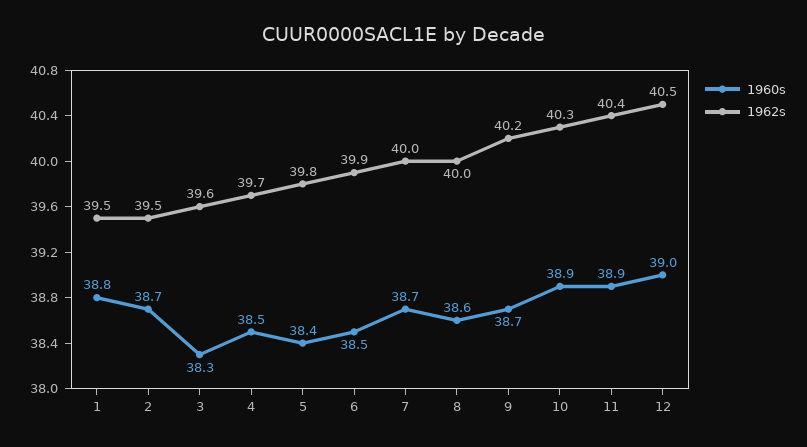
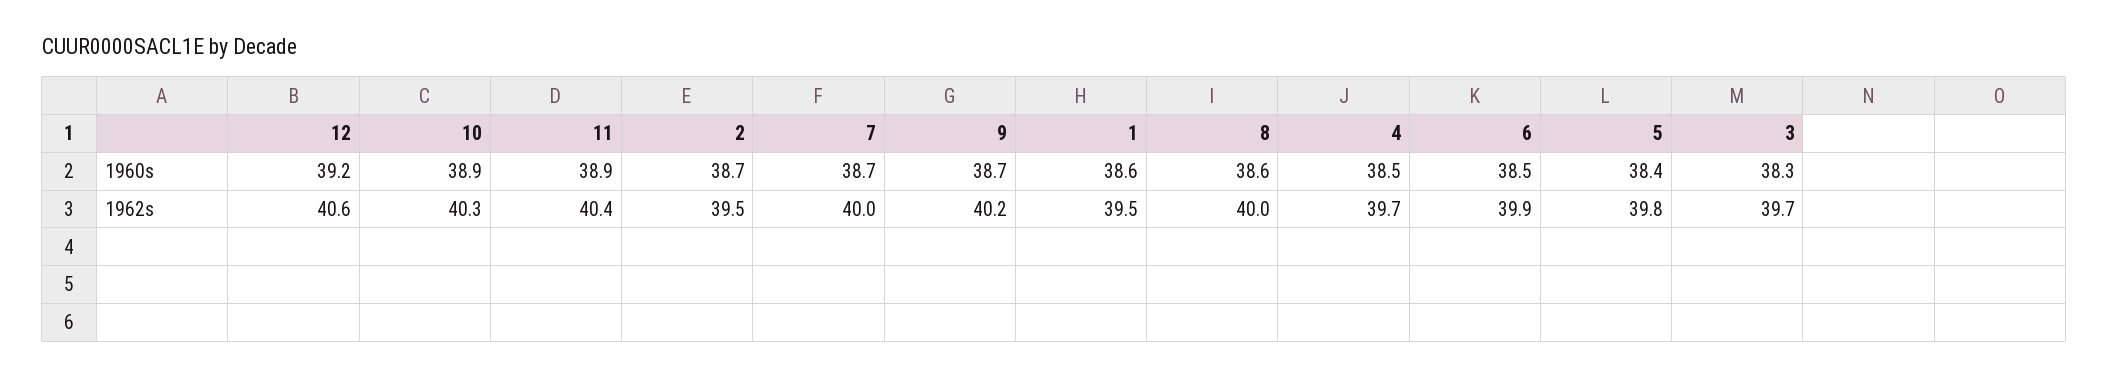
  {
    "1960s": {
-     "1": 38.8,
+     "1": 38.6,
      "2": 38.7,
      "3": 38.3,
      "4": 38.5,
      "5": 38.4,
      "6": 38.5,
      "7": 38.7,
      "8": 38.6,
      "9": 38.7,
      "10": 38.9,
      "11": 38.9,
-     "12": 39
+     "12": 39.2
    },
    "1962s": {
      "1": 39.5,
      "2": 39.5,
-     "3": 39.6,
+     "3": 39.7,
      "4": 39.7,
      "5": 39.8,
      "6": 39.9,
      "7": 40,
      "8": 40,
      "9": 40.2,
      "10": 40.3,
      "11": 40.4,
-     "12": 40.5
+     "12": 40.6
    }
  }

